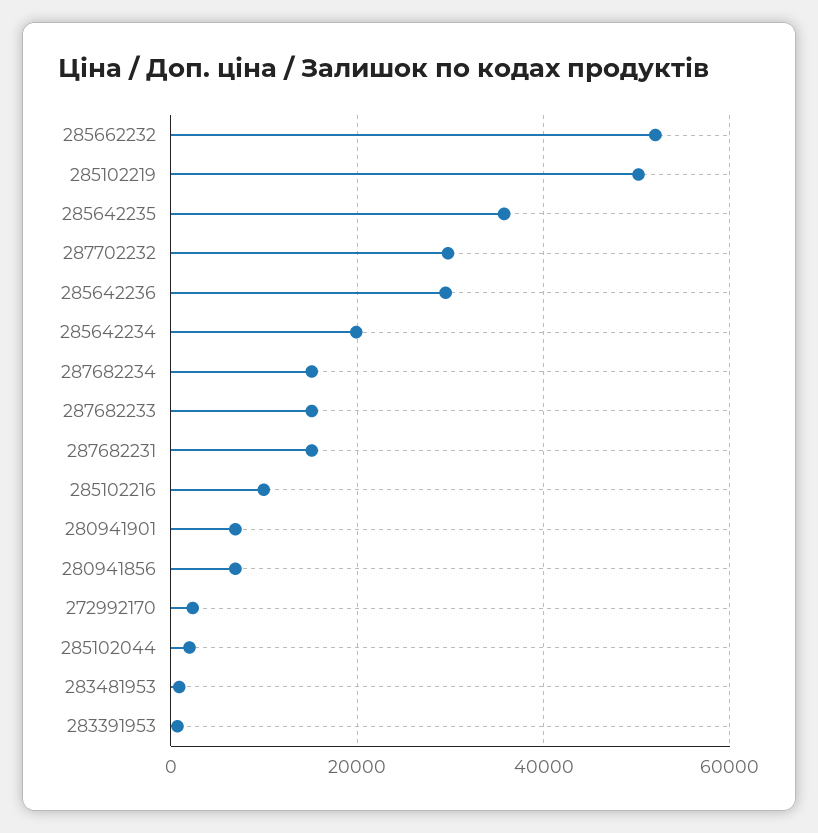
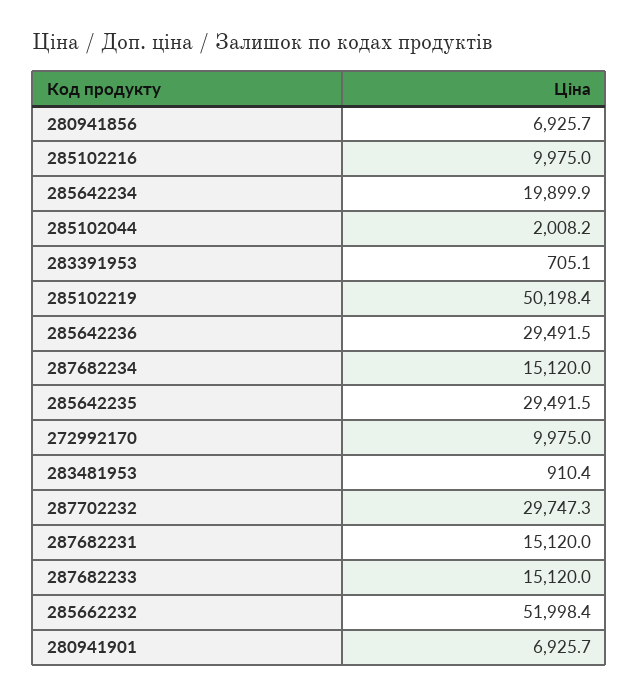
  {
    "285662232": 51998.4,
    "285102219": 50198.4,
-   "285642235": 36000,
+   "285642235": 29491.5,
    "287702232": 29747.3,
    "285642236": 29491.5,
    "285642234": 19899.9,
    "287682234": 15120,
    "287682233": 15120,
    "287682231": 15120,
    "285102216": 9975,
    "280941901": 6925.7,
    "280941856": 6925.7,
-   "272992170": 2000,
+   "272992170": 9975,
    "285102044": 2008.2,
    "283481953": 910.4,
    "283391953": 705.1
  }

